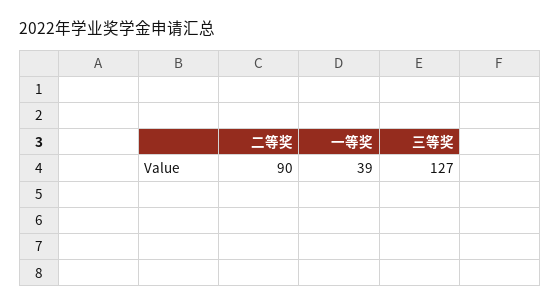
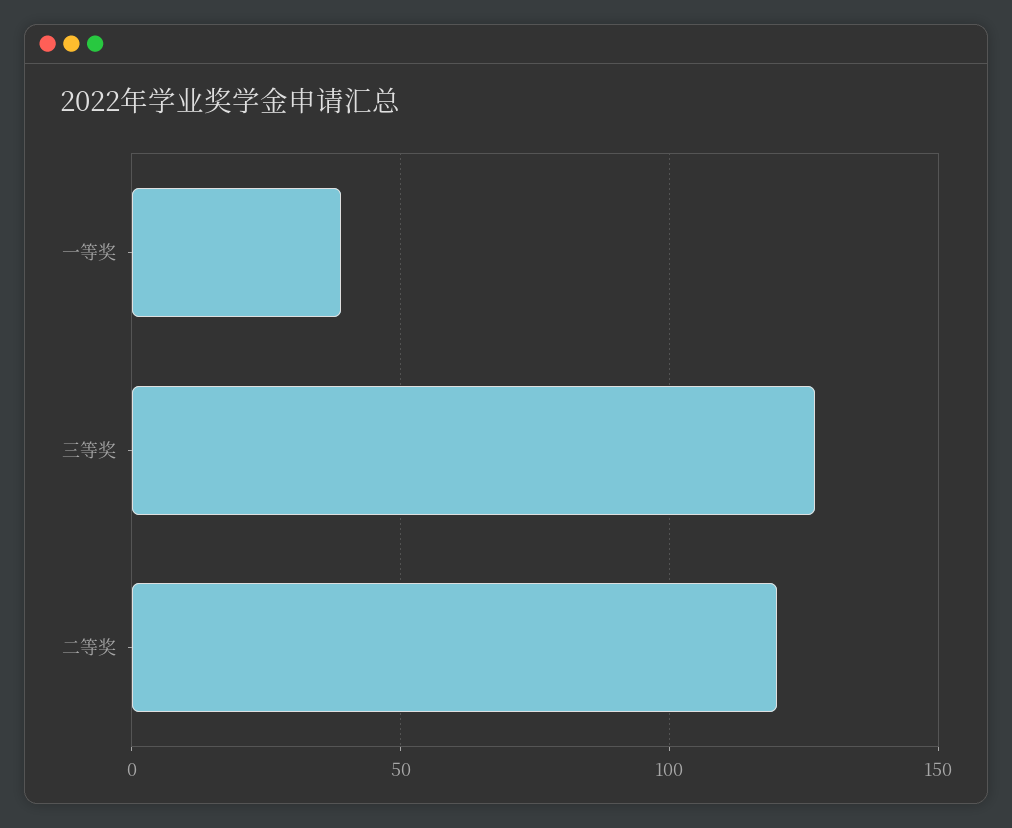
  {
-   "二等奖": 90,
+   "二等奖": 120,
    "一等奖": 39,
    "三等奖": 127
  }

